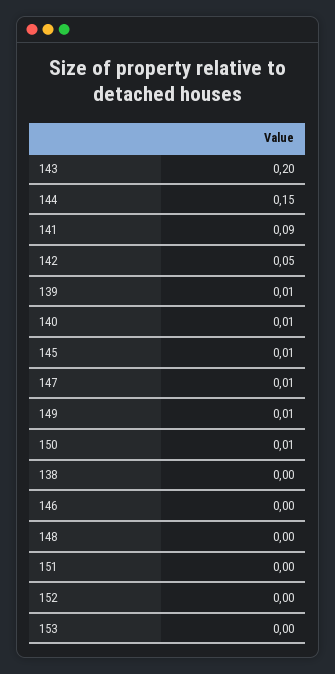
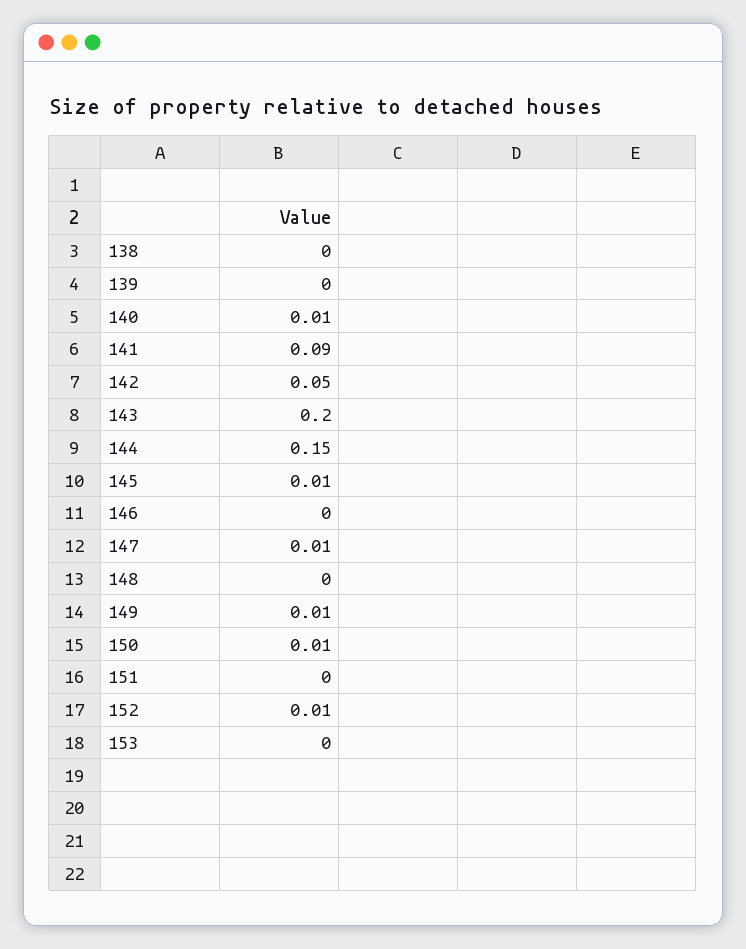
  {
    "143": 0.2,
    "144": 0.15,
    "141": 0.09,
    "142": 0.05,
-   "139": 0.01,
+   "139": 0,
    "140": 0.01,
    "145": 0.01,
    "147": 0.01,
    "149": 0.01,
    "150": 0.01,
    "138": 0,
    "146": 0,
    "148": 0,
    "151": 0,
-   "152": 0,
+   "152": 0.01,
    "153": 0
  }

